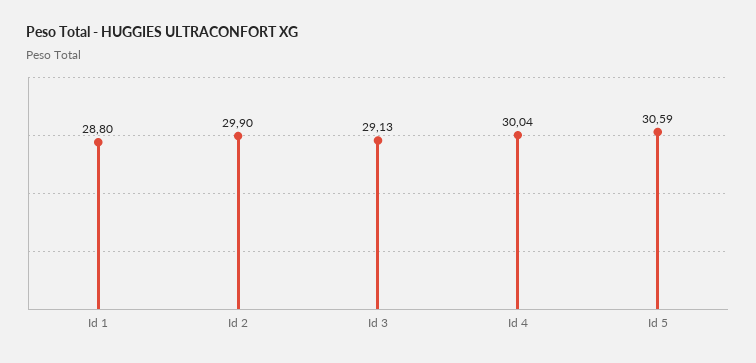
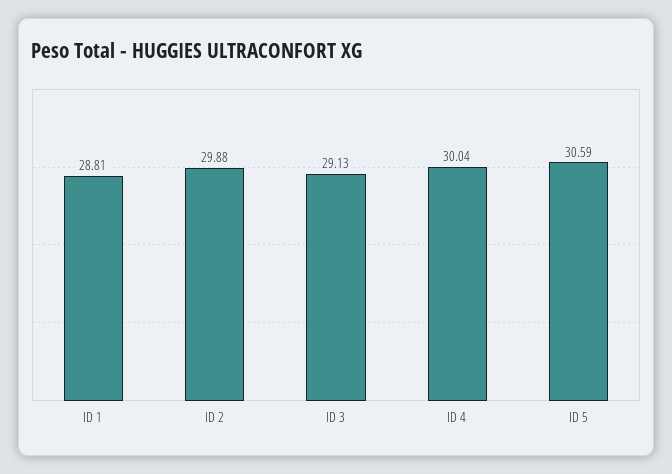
  {
-   "Id 1": 28.8,
+   "Id 1": 28.81,
-   "Id 2": 29.9,
+   "Id 2": 29.88,
    "Id 3": 29.13,
    "Id 4": 30.04,
    "Id 5": 30.59
  }

